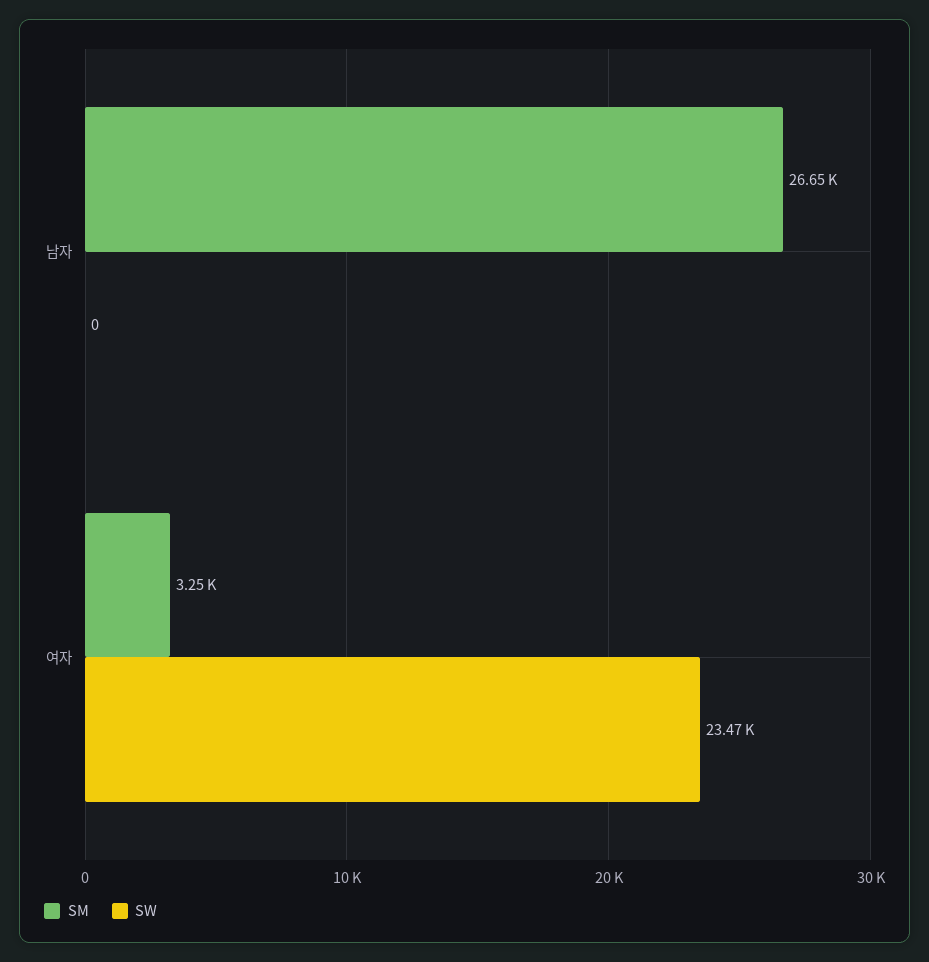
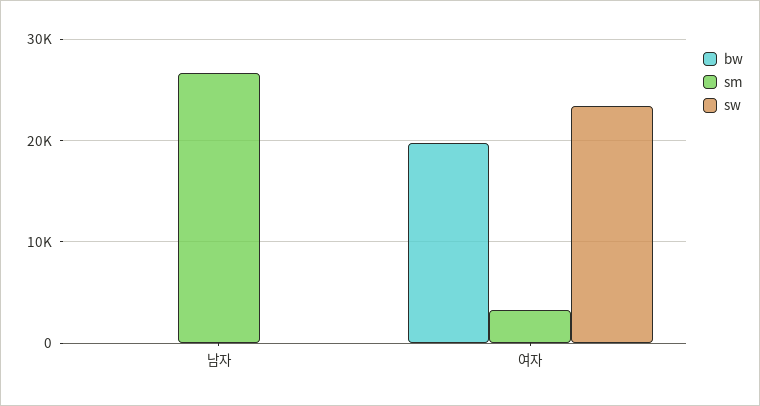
  {
    "SM": {
      "남자": 26650,
      "여자": 3250
    },
    "SW": {
      "남자": 0,
      "여자": 23470
-   }
+   },
+   "bw": {
+     "남자": 0,
+     "여자": 20000
+   }
  }

